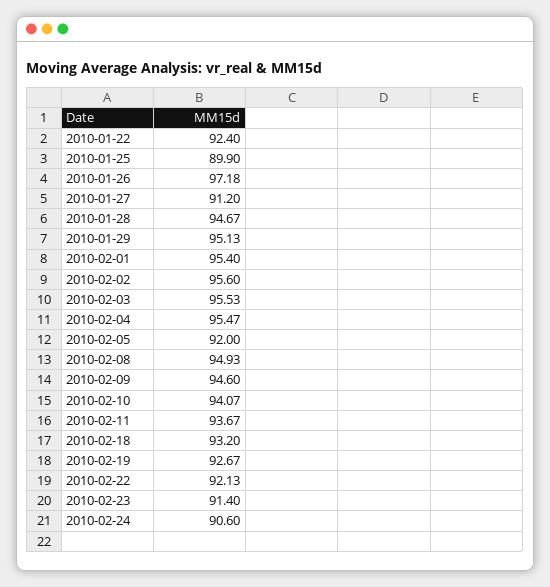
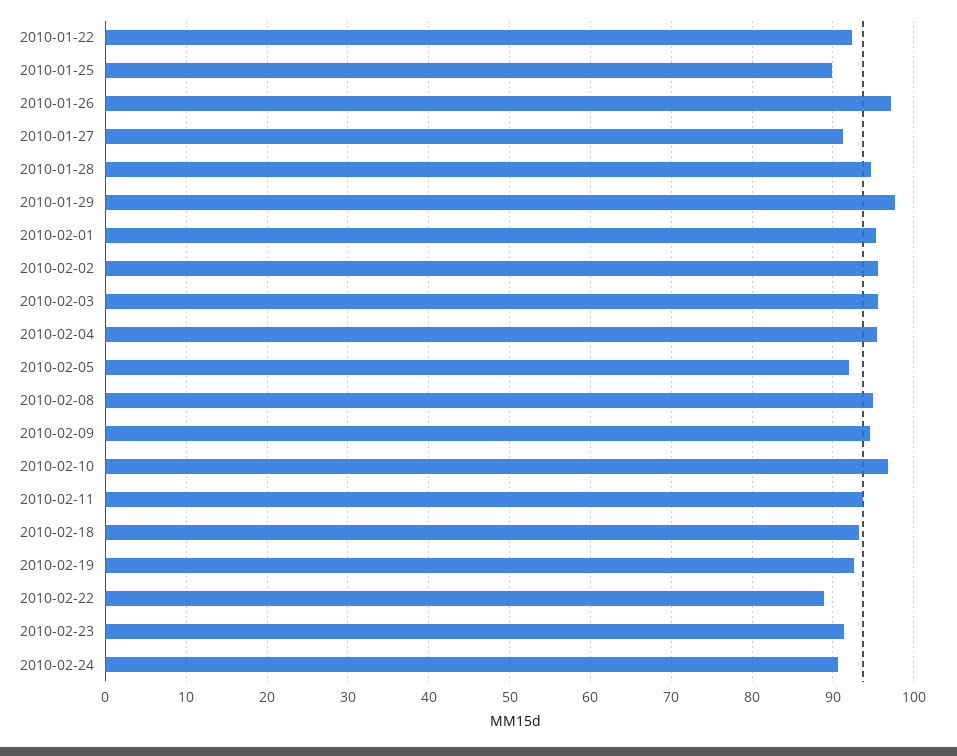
  {
    "2010-01-22": 92.4,
    "2010-01-25": 89.9,
    "2010-01-26": 97.18,
    "2010-01-27": 91.2,
    "2010-01-28": 94.67,
-   "2010-01-29": 95.13,
+   "2010-01-29": 98,
    "2010-02-01": 95.4,
    "2010-02-02": 95.6,
    "2010-02-03": 95.53,
    "2010-02-04": 95.47,
    "2010-02-05": 92,
    "2010-02-08": 94.93,
    "2010-02-09": 94.6,
-   "2010-02-10": 94.07,
+   "2010-02-10": 97,
    "2010-02-11": 93.67,
    "2010-02-18": 93.2,
    "2010-02-19": 92.67,
-   "2010-02-22": 92.13,
+   "2010-02-22": 89,
    "2010-02-23": 91.4,
    "2010-02-24": 90.6
  }

